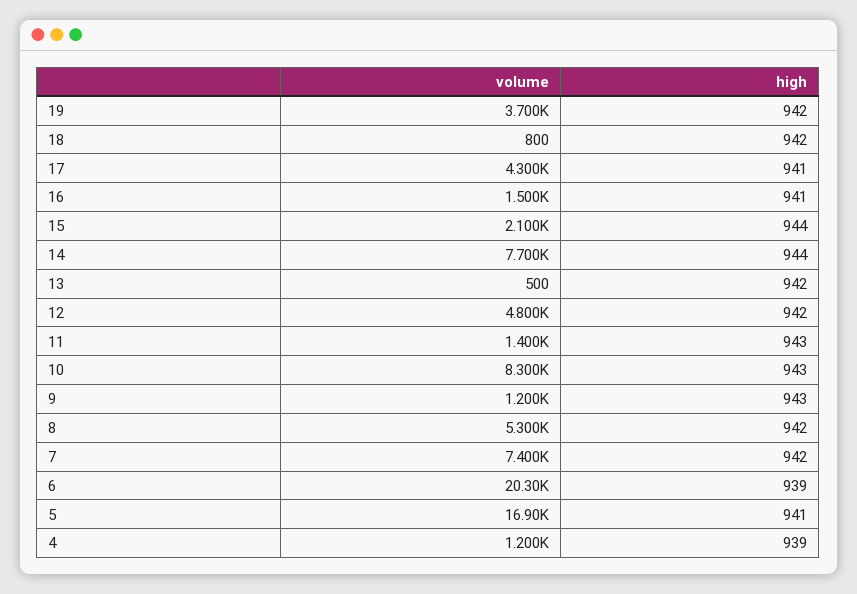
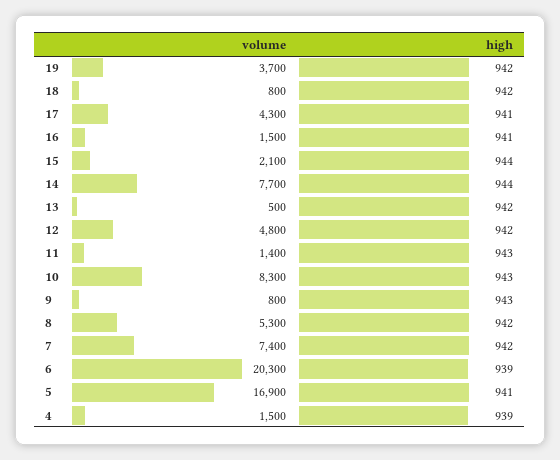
  {
    "volume": {
      "19": 3700,
      "18": 800,
      "17": 4300,
      "16": 1500,
      "15": 2100,
      "14": 7700,
      "13": 500,
      "12": 4800,
      "11": 1400,
      "10": 8300,
-     "9": 1200,
+     "9": 800,
      "8": 5300,
      "7": 7400,
      "6": 20300,
      "5": 16900,
-     "4": 1200
+     "4": 1500
    },
    "high": {
      "19": 942,
      "18": 942,
      "17": 941,
      "16": 941,
      "15": 944,
      "14": 944,
      "13": 942,
      "12": 942,
      "11": 943,
      "10": 943,
      "9": 943,
      "8": 942,
      "7": 942,
      "6": 939,
      "5": 941,
      "4": 939
    }
  }

